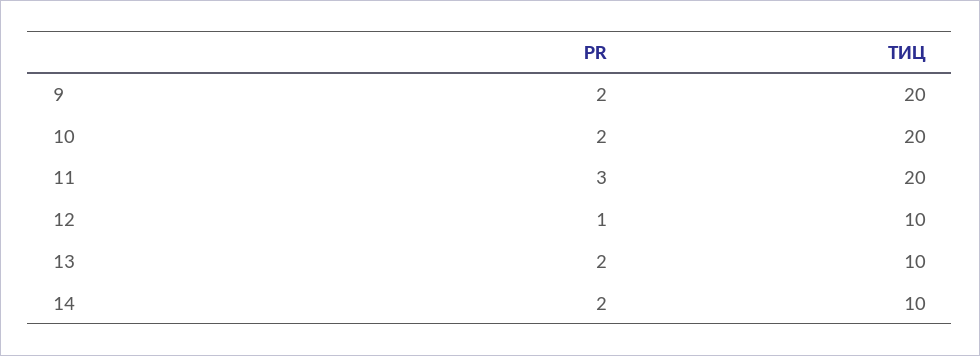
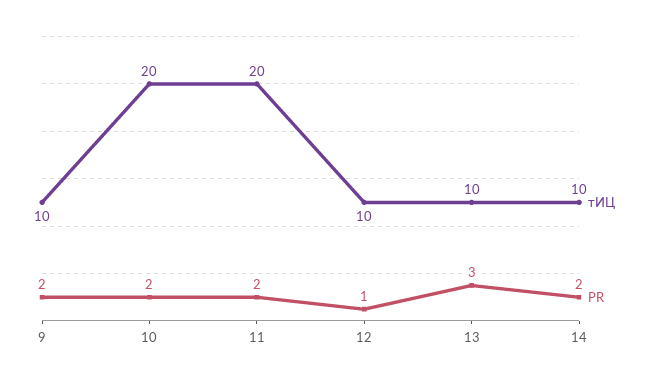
  {
    "PR": {
      "9": 2,
      "10": 2,
-     "11": 3,
+     "11": 2,
      "12": 1,
-     "13": 2,
+     "13": 3,
      "14": 2
    },
    "ТИЦ": {
-     "9": 20,
+     "9": 10,
      "10": 20,
      "11": 20,
      "12": 10,
      "13": 10,
      "14": 10
    }
  }

